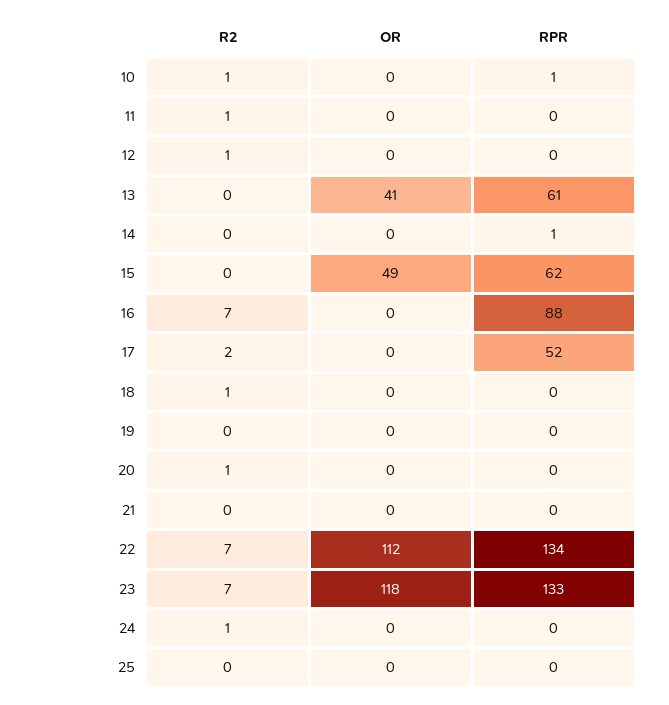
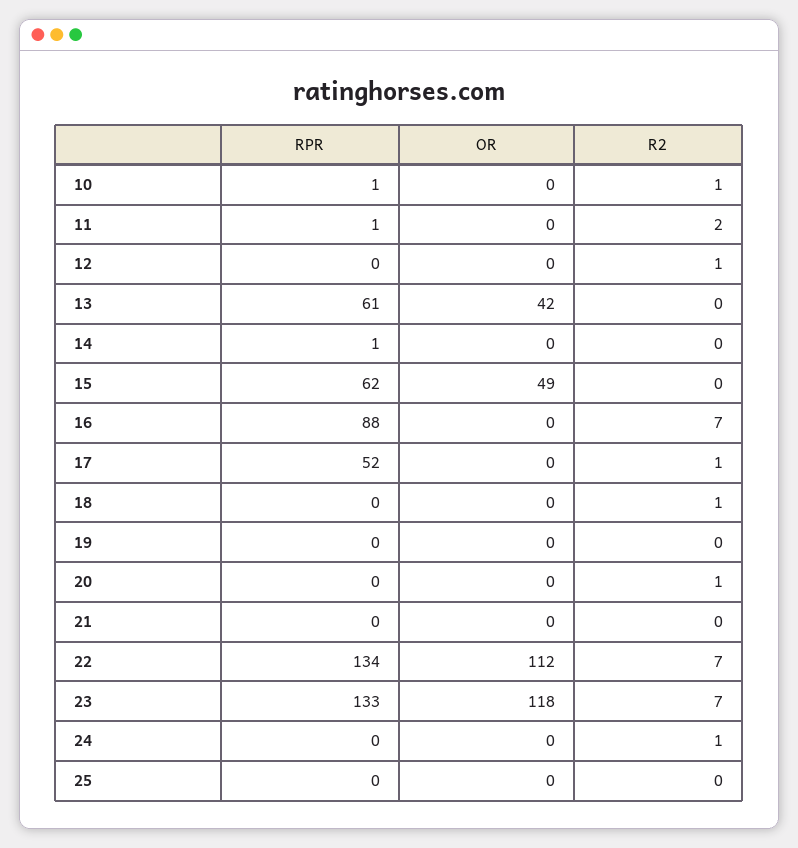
  {
    "R2": {
      "10": 1,
-     "11": 1,
+     "11": 2,
      "12": 1,
      "13": 0,
      "14": 0,
      "15": 0,
      "16": 7,
-     "17": 2,
+     "17": 1,
      "18": 1,
      "19": 0,
      "20": 1,
      "21": 0,
      "22": 7,
      "23": 7,
      "24": 1,
      "25": 0
    },
    "OR": {
      "10": 0,
      "11": 0,
      "12": 0,
-     "13": 41,
+     "13": 42,
      "14": 0,
      "15": 49,
      "16": 0,
      "17": 0,
      "18": 0,
      "19": 0,
      "20": 0,
      "21": 0,
      "22": 112,
      "23": 118,
      "24": 0,
      "25": 0
    },
    "RPR": {
      "10": 1,
-     "11": 0,
+     "11": 1,
      "12": 0,
      "13": 61,
      "14": 1,
      "15": 62,
      "16": 88,
      "17": 52,
      "18": 0,
      "19": 0,
      "20": 0,
      "21": 0,
      "22": 134,
      "23": 133,
      "24": 0,
      "25": 0
    }
  }

